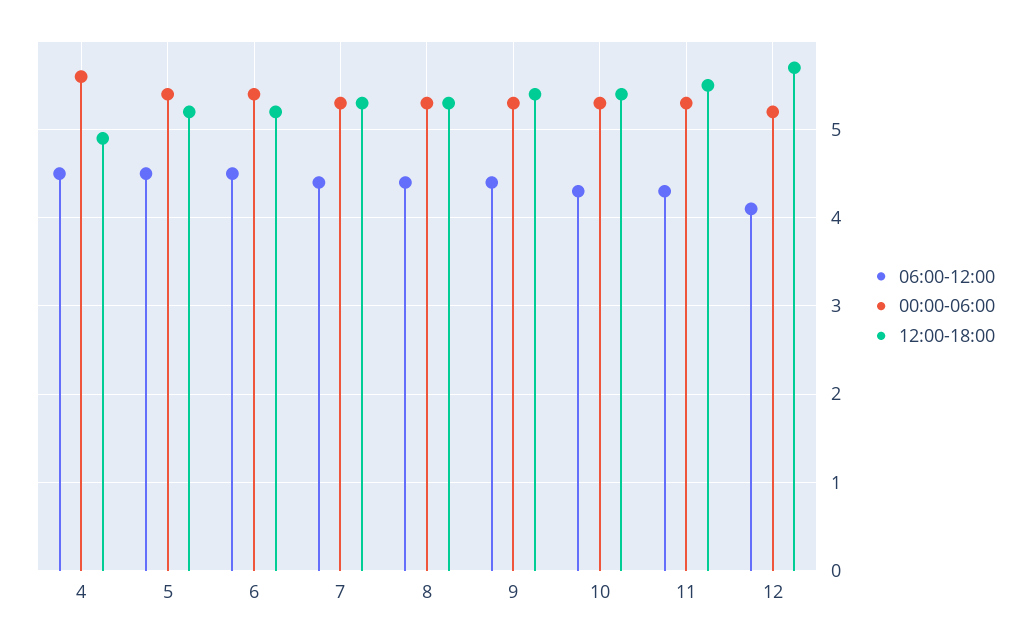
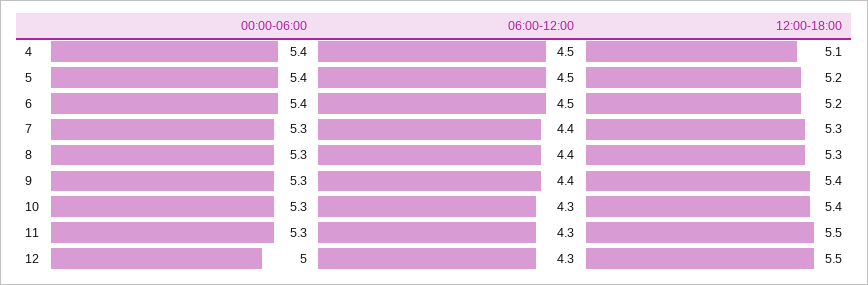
  {
    "06:00-12:00": {
      "4": 4.5,
      "5": 4.5,
      "6": 4.5,
      "7": 4.4,
      "8": 4.4,
      "9": 4.4,
      "10": 4.3,
      "11": 4.3,
-     "12": 4.1
+     "12": 4.3
    },
    "00:00-06:00": {
-     "4": 5.6,
+     "4": 5.4,
      "5": 5.4,
      "6": 5.4,
      "7": 5.3,
      "8": 5.3,
      "9": 5.3,
      "10": 5.3,
      "11": 5.3,
-     "12": 5.2
+     "12": 5
    },
    "12:00-18:00": {
-     "4": 4.9,
+     "4": 5.1,
      "5": 5.2,
      "6": 5.2,
      "7": 5.3,
      "8": 5.3,
      "9": 5.4,
      "10": 5.4,
      "11": 5.5,
-     "12": 5.7
+     "12": 5.5
    }
  }

